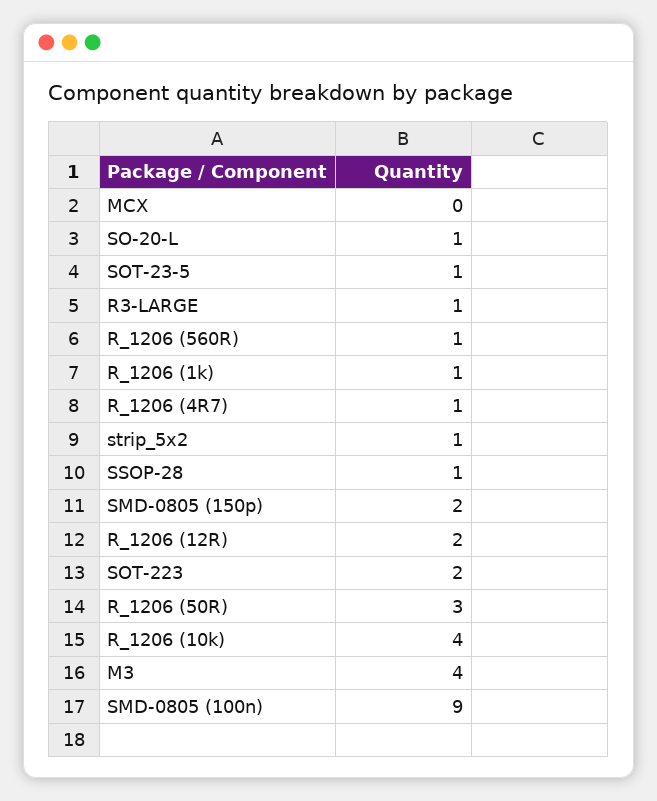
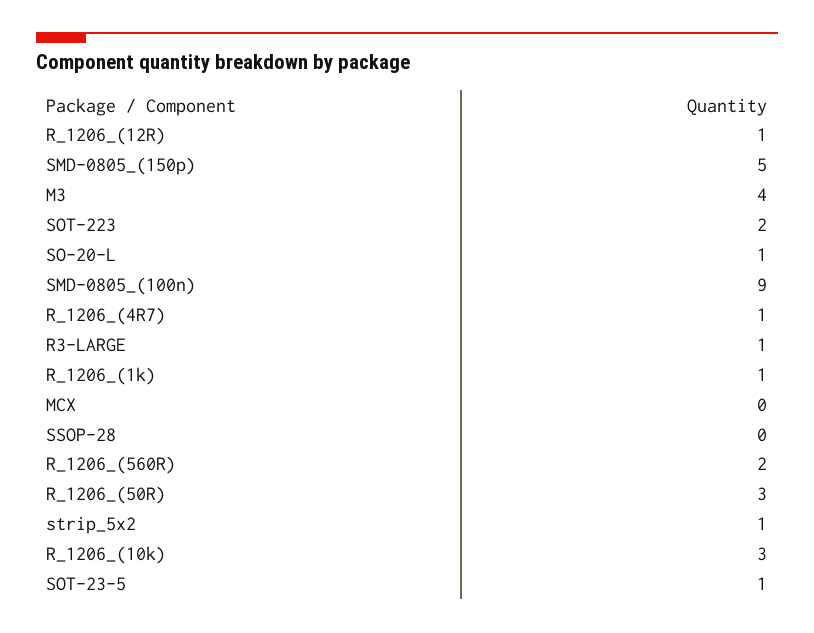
  {
    "MCX": 0,
    "SO-20-L": 1,
    "SOT-23-5": 1,
    "R3-LARGE": 1,
-   "R_1206 (560R)": 1,
+   "R_1206 (560R)": 2,
    "R_1206 (1k)": 1,
    "R_1206 (4R7)": 1,
    "strip_5x2": 1,
-   "SSOP-28": 1,
+   "SSOP-28": 0,
-   "SMD-0805 (150p)": 2,
+   "SMD-0805 (150p)": 5,
-   "R_1206 (12R)": 2,
+   "R_1206 (12R)": 1,
    "SOT-223": 2,
    "R_1206 (50R)": 3,
-   "R_1206 (10k)": 4,
+   "R_1206 (10k)": 3,
    "M3": 4,
    "SMD-0805 (100n)": 9
  }

